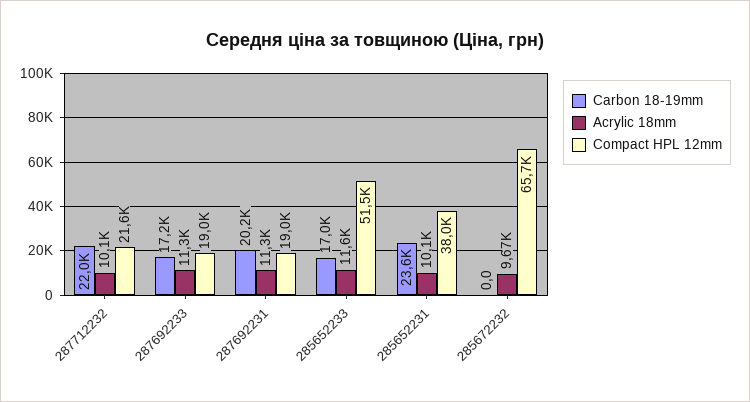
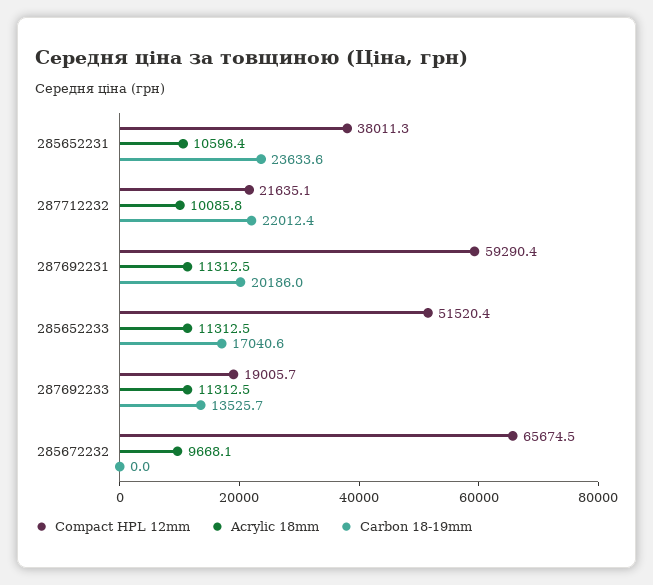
  {
    "Carbon 18-19mm": {
      "287712232": 22012.4,
-     "287692233": 17200,
+     "287692233": 13525.7,
      "287692231": 20186,
      "285652233": 17040.6,
      "285652231": 23633.6,
      "285672232": 0
    },
    "Acrylic 18mm": {
      "287712232": 10085.8,
      "287692233": 11312.5,
      "287692231": 11312.5,
-     "285652233": 11600,
+     "285652233": 11312.5,
-     "285652231": 10100,
+     "285652231": 10596.4,
      "285672232": 9668.1
    },
    "Compact HPL 12mm": {
      "287712232": 21635.1,
      "287692233": 19005.7,
-     "287692231": 19000,
+     "287692231": 59290.4,
      "285652233": 51520.4,
      "285652231": 38011.3,
      "285672232": 65674.5
    }
  }

